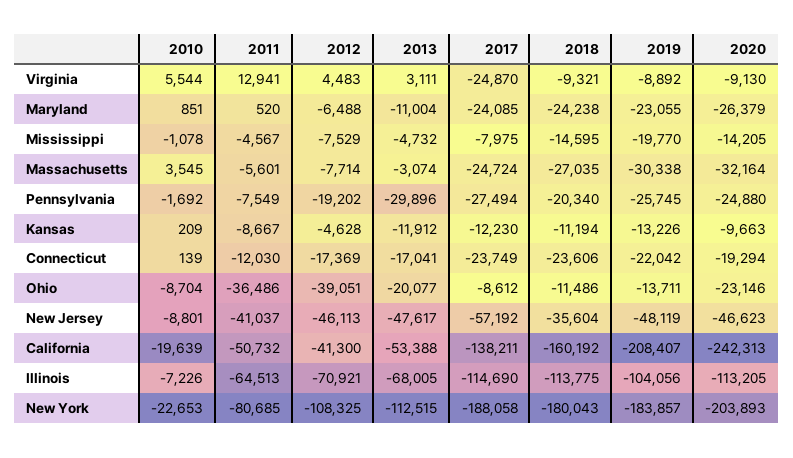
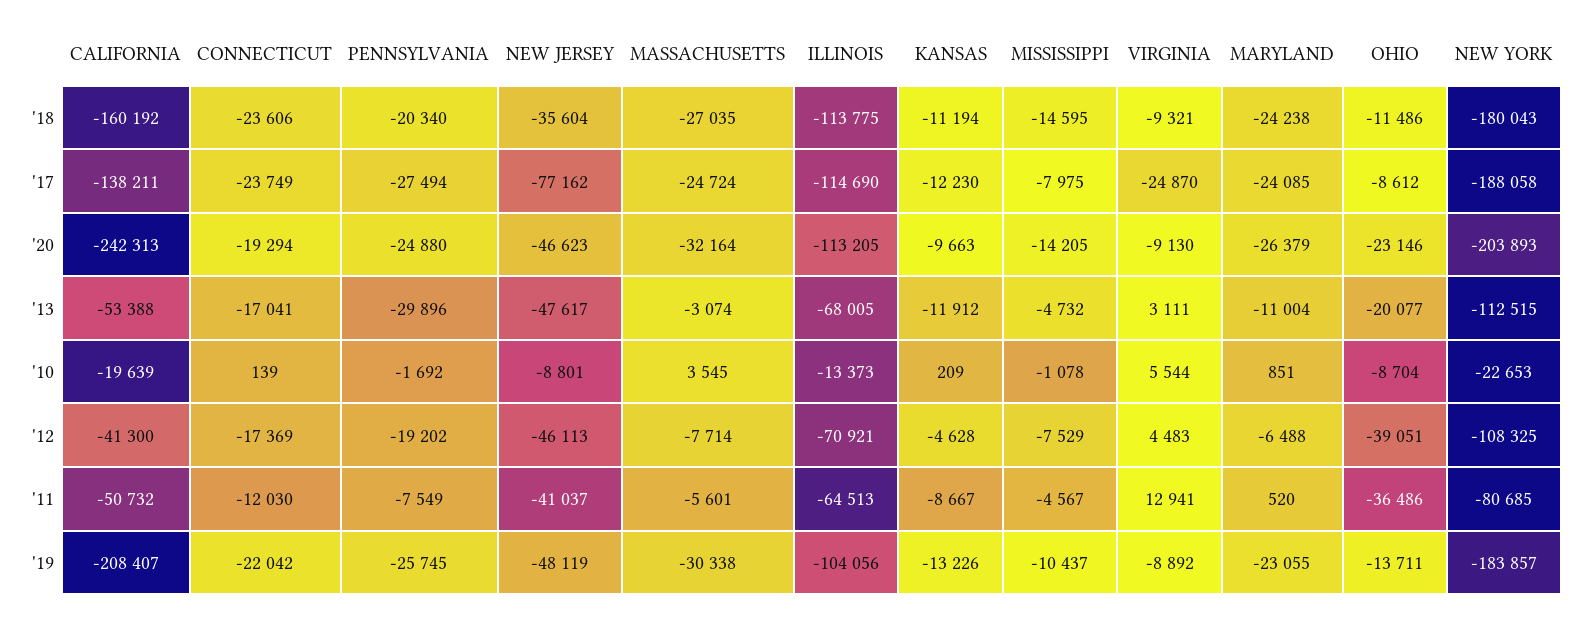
  {
    "2010": {
      "Virginia": 5544,
      "Maryland": 851,
      "Mississippi": -1078,
      "Massachusetts": 3545,
      "Pennsylvania": -1692,
      "Kansas": 209,
      "Connecticut": 139,
      "Ohio": -8704,
      "New Jersey": -8801,
      "California": -19639,
-     "Illinois": -7226,
+     "Illinois": -13373,
      "New York": -22653
    },
    "2011": {
      "Virginia": 12941,
      "Maryland": 520,
      "Mississippi": -4567,
      "Massachusetts": -5601,
      "Pennsylvania": -7549,
      "Kansas": -8667,
      "Connecticut": -12030,
      "Ohio": -36486,
      "New Jersey": -41037,
      "California": -50732,
      "Illinois": -64513,
      "New York": -80685
    },
    "2012": {
      "Virginia": 4483,
      "Maryland": -6488,
      "Mississippi": -7529,
      "Massachusetts": -7714,
      "Pennsylvania": -19202,
      "Kansas": -4628,
      "Connecticut": -17369,
      "Ohio": -39051,
      "New Jersey": -46113,
      "California": -41300,
      "Illinois": -70921,
      "New York": -108325
    },
    "2013": {
      "Virginia": 3111,
      "Maryland": -11004,
      "Mississippi": -4732,
      "Massachusetts": -3074,
      "Pennsylvania": -29896,
      "Kansas": -11912,
      "Connecticut": -17041,
      "Ohio": -20077,
      "New Jersey": -47617,
      "California": -53388,
      "Illinois": -68005,
      "New York": -112515
    },
    "2017": {
      "Virginia": -24870,
      "Maryland": -24085,
      "Mississippi": -7975,
      "Massachusetts": -24724,
      "Pennsylvania": -27494,
      "Kansas": -12230,
      "Connecticut": -23749,
      "Ohio": -8612,
-     "New Jersey": -57192,
+     "New Jersey": -77162,
      "California": -138211,
      "Illinois": -114690,
      "New York": -188058
    },
    "2018": {
      "Virginia": -9321,
      "Maryland": -24238,
      "Mississippi": -14595,
      "Massachusetts": -27035,
      "Pennsylvania": -20340,
      "Kansas": -11194,
      "Connecticut": -23606,
      "Ohio": -11486,
      "New Jersey": -35604,
      "California": -160192,
      "Illinois": -113775,
      "New York": -180043
    },
    "2019": {
      "Virginia": -8892,
      "Maryland": -23055,
-     "Mississippi": -19770,
+     "Mississippi": -10437,
      "Massachusetts": -30338,
      "Pennsylvania": -25745,
      "Kansas": -13226,
      "Connecticut": -22042,
      "Ohio": -13711,
      "New Jersey": -48119,
      "California": -208407,
      "Illinois": -104056,
      "New York": -183857
    },
    "2020": {
      "Virginia": -9130,
      "Maryland": -26379,
      "Mississippi": -14205,
      "Massachusetts": -32164,
      "Pennsylvania": -24880,
      "Kansas": -9663,
      "Connecticut": -19294,
      "Ohio": -23146,
      "New Jersey": -46623,
      "California": -242313,
      "Illinois": -113205,
      "New York": -203893
    }
  }

